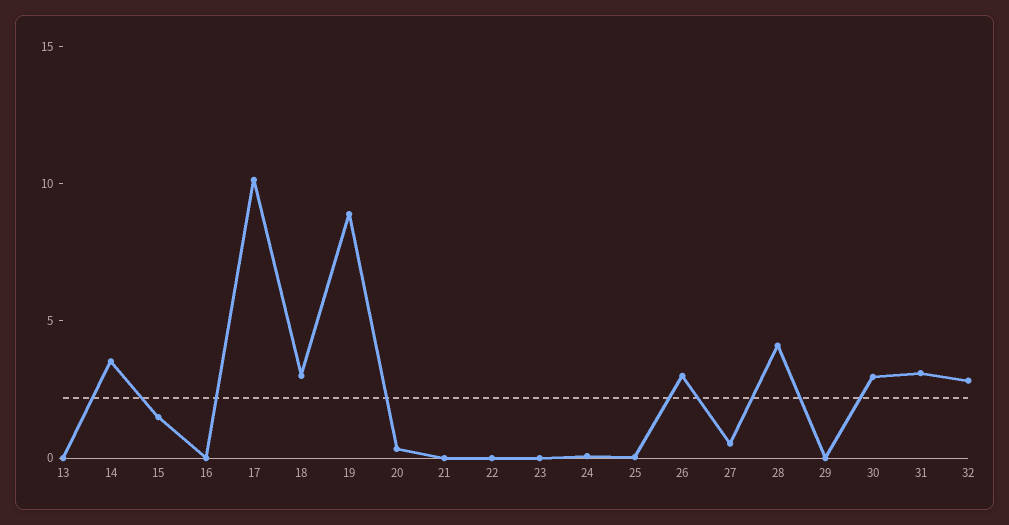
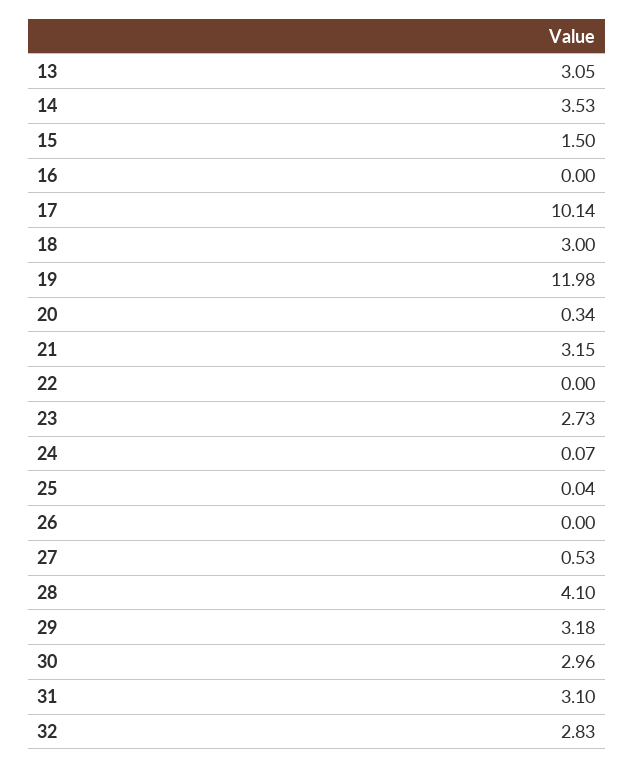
  {
-   "13": 0,
+   "13": 3.05,
    "14": 3.53,
    "15": 1.5,
    "16": 0,
    "17": 10.14,
    "18": 3,
-   "19": 9,
+   "19": 11.98,
    "20": 0.34,
-   "21": 0,
+   "21": 3.15,
    "22": 0,
-   "23": 0,
+   "23": 2.73,
    "24": 0.07,
    "25": 0.04,
-   "26": 3,
+   "26": 0,
    "27": 0.53,
    "28": 4.1,
-   "29": 0,
+   "29": 3.18,
    "30": 2.96,
    "31": 3.1,
    "32": 2.83
  }

